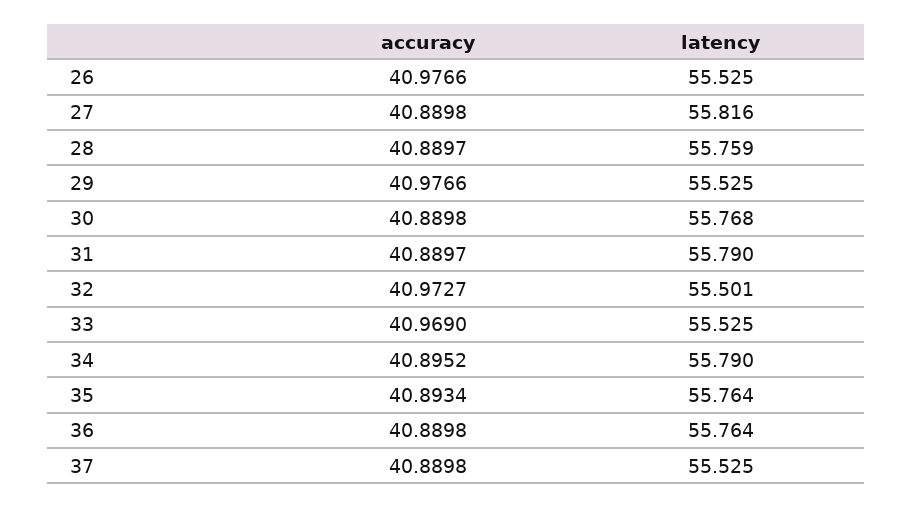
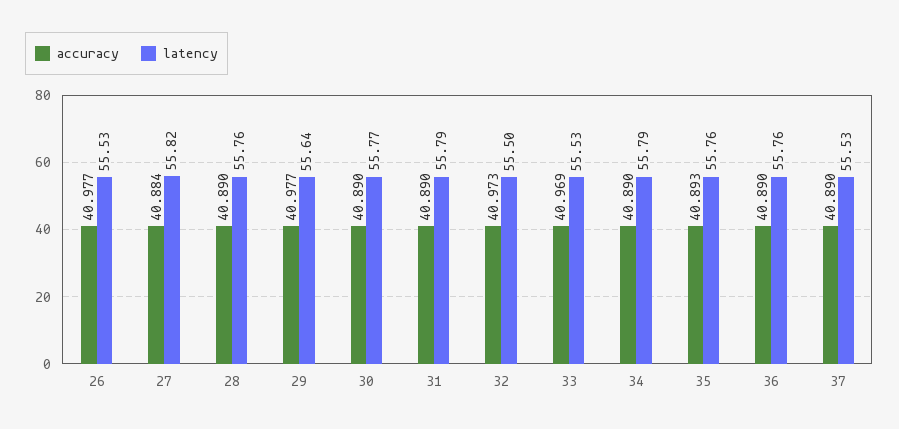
  {
    "accuracy": {
      "26": 40.9766,
-     "27": 40.8898,
+     "27": 40.884,
      "28": 40.8897,
      "29": 40.9766,
      "30": 40.8898,
      "31": 40.8897,
      "32": 40.9727,
      "33": 40.969,
-     "34": 40.8952,
+     "34": 40.89,
      "35": 40.8934,
      "36": 40.8898,
      "37": 40.8898
    },
    "latency": {
      "26": 55.525,
      "27": 55.816,
      "28": 55.759,
-     "29": 55.525,
+     "29": 55.64,
      "30": 55.768,
      "31": 55.79,
      "32": 55.501,
      "33": 55.525,
      "34": 55.79,
      "35": 55.764,
      "36": 55.764,
      "37": 55.525
    }
  }

